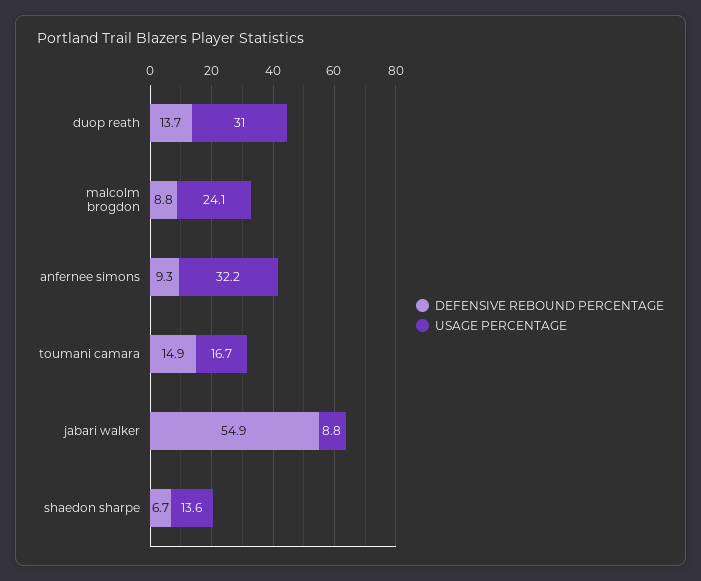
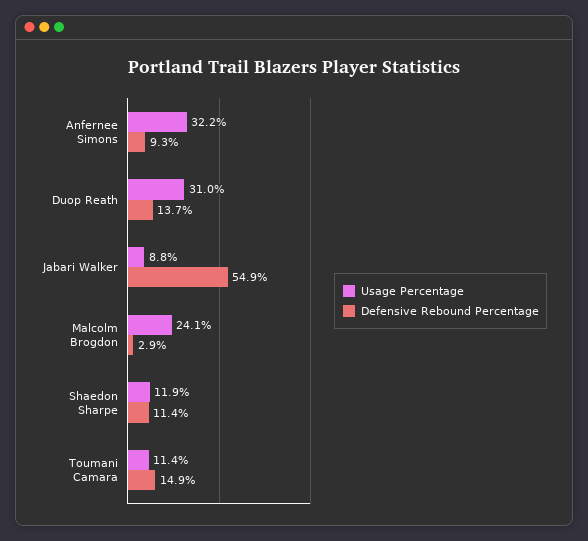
  {
    "DEFENSIVE REBOUND PERCENTAGE": {
      "duop reath": 13.7,
-     "malcolm brogdon": 8.8,
+     "malcolm brogdon": 2.9,
      "anfernee simons": 9.3,
      "toumani camara": 14.9,
      "jabari walker": 54.9,
-     "shaedon sharpe": 6.7
+     "shaedon sharpe": 11.4
    },
    "USAGE PERCENTAGE": {
      "duop reath": 31,
      "malcolm brogdon": 24.1,
      "anfernee simons": 32.2,
-     "toumani camara": 16.7,
+     "toumani camara": 11.4,
      "jabari walker": 8.8,
-     "shaedon sharpe": 13.6
+     "shaedon sharpe": 11.9
    }
  }

